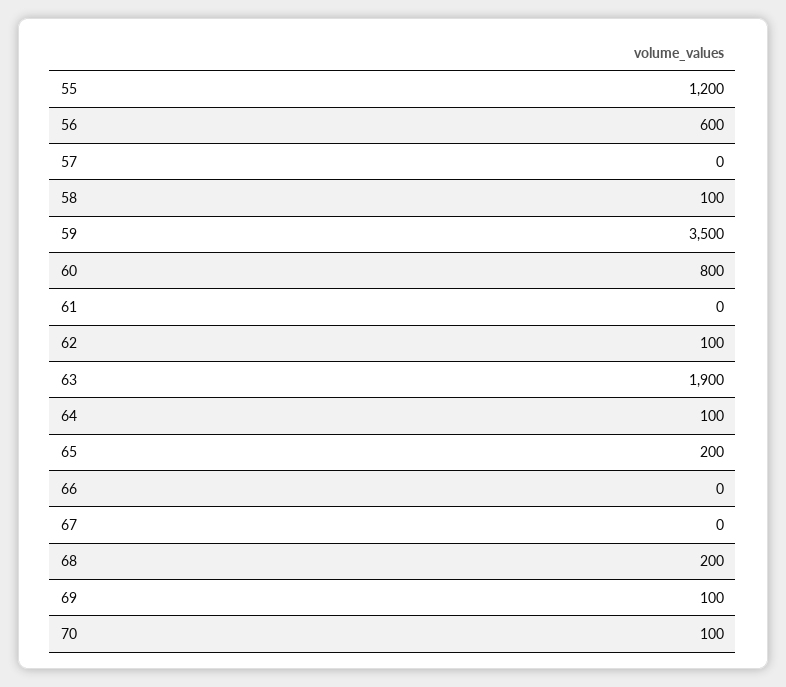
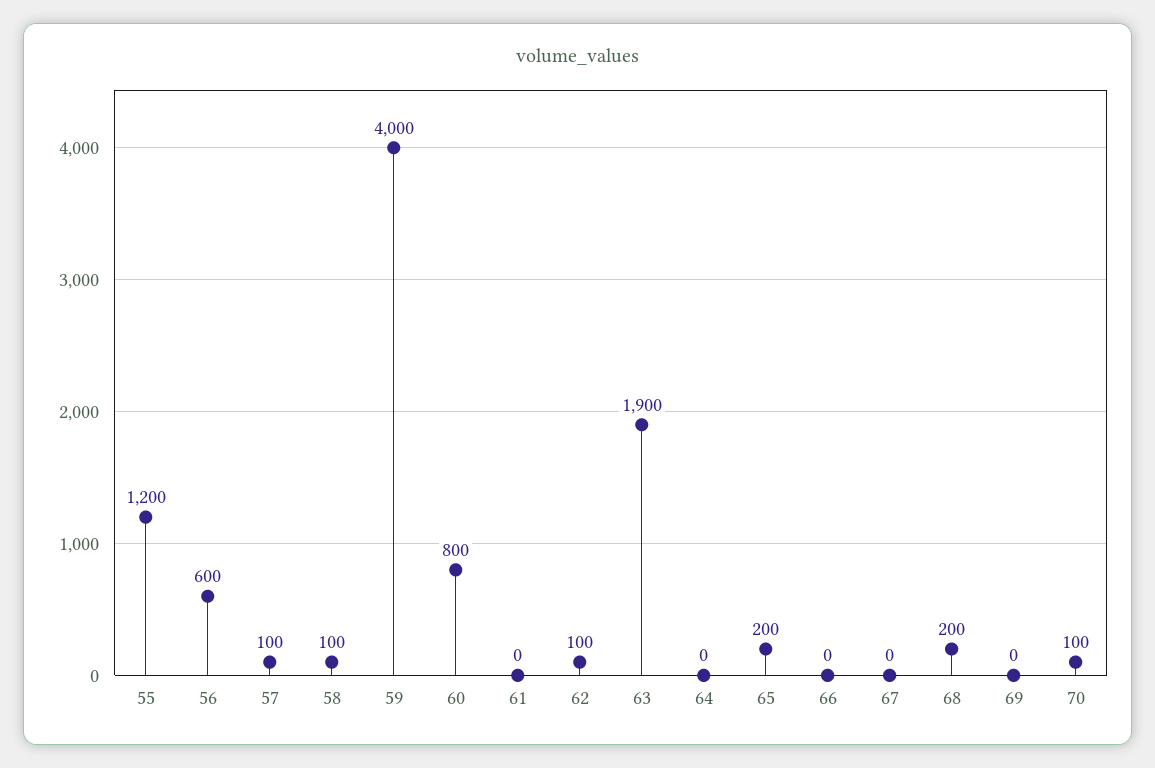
  {
    "55": 1200,
    "56": 600,
-   "57": 0,
+   "57": 100,
    "58": 100,
-   "59": 3500,
+   "59": 4000,
    "60": 800,
    "61": 0,
    "62": 100,
    "63": 1900,
-   "64": 100,
+   "64": 0,
    "65": 200,
    "66": 0,
    "67": 0,
    "68": 200,
-   "69": 100,
+   "69": 0,
    "70": 100
  }

